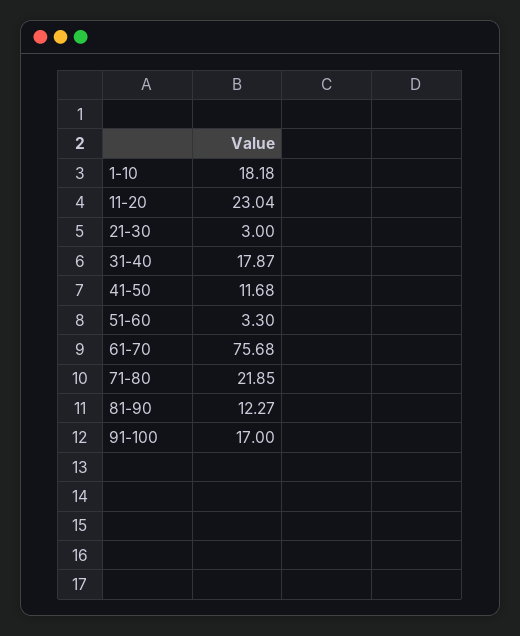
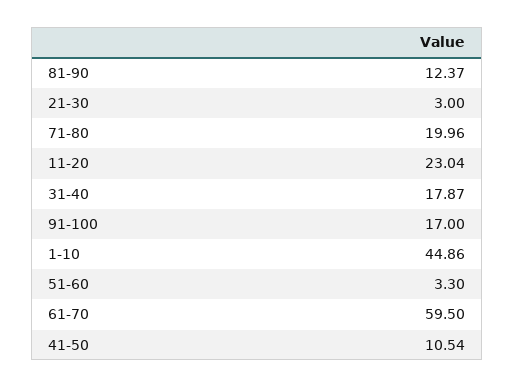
  {
-   "1-10": 18.18,
+   "1-10": 44.86,
    "11-20": 23.04,
    "21-30": 3,
    "31-40": 17.87,
-   "41-50": 11.68,
+   "41-50": 10.54,
    "51-60": 3.3,
-   "61-70": 75.68,
+   "61-70": 59.5,
-   "71-80": 21.85,
+   "71-80": 19.96,
-   "81-90": 12.27,
+   "81-90": 12.37,
    "91-100": 17
  }

